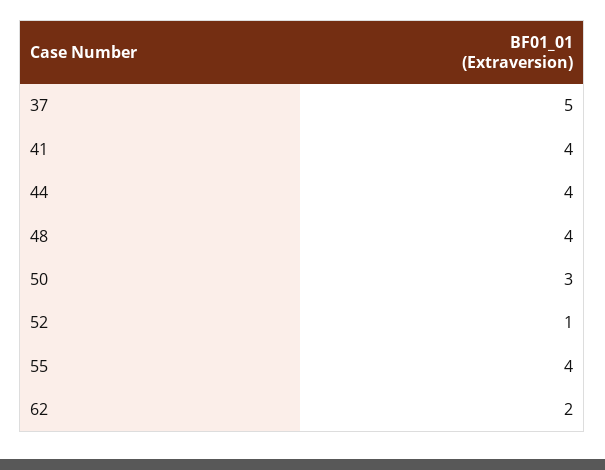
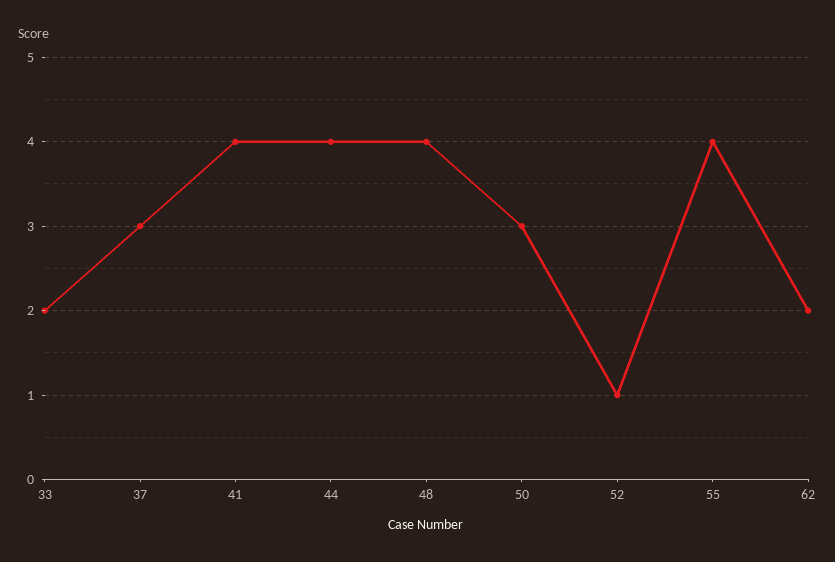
  {
-   "37": 5,
+   "37": 3,
    "41": 4,
    "44": 4,
    "48": 4,
    "50": 3,
    "52": 1,
    "55": 4,
-   "62": 2
+   "62": 2,
+   "33": 2
  }

